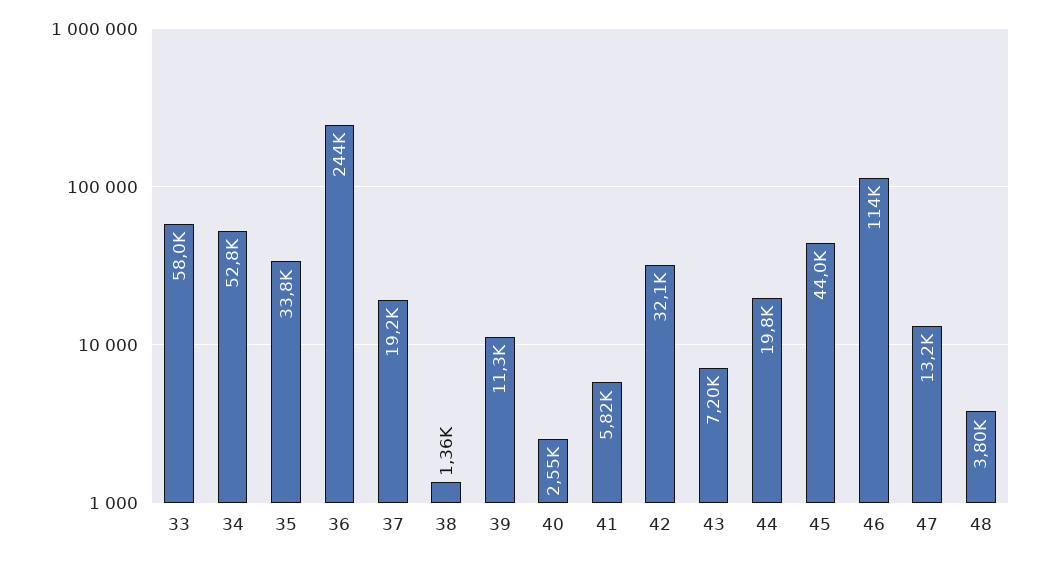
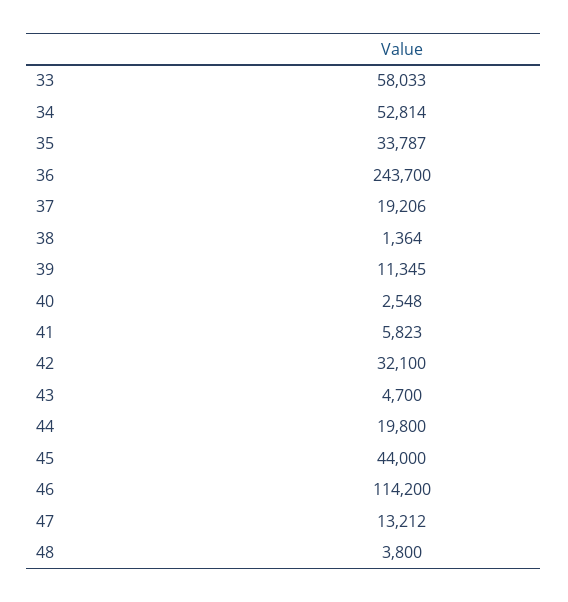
  {
    "33": 58033,
    "34": 52814,
    "35": 33787,
    "36": 243700,
    "37": 19206,
    "38": 1364,
    "39": 11345,
    "40": 2548,
    "41": 5823,
    "42": 32100,
-   "43": 7200,
+   "43": 4700,
    "44": 19800,
    "45": 44000,
    "46": 114200,
    "47": 13212,
    "48": 3800
  }

